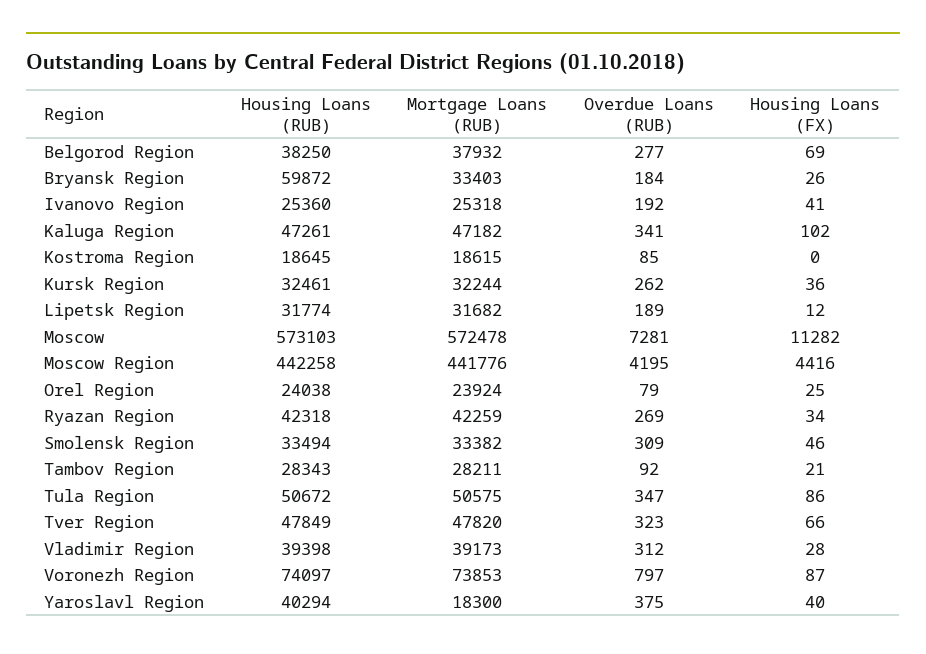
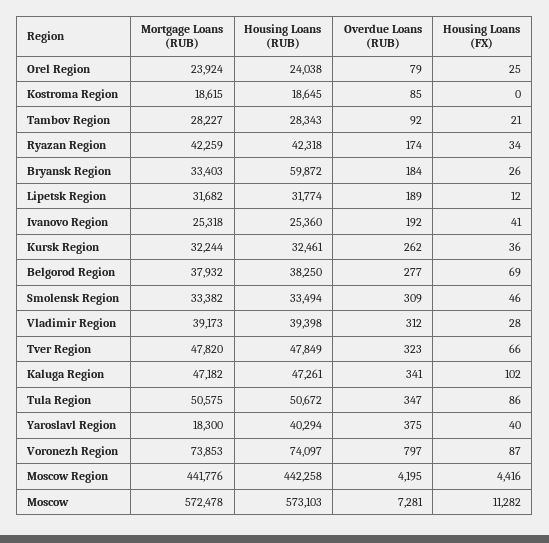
  {
    "Housing Loans (RUB)": {
      "Belgorod Region": 38250,
      "Bryansk Region": 59872,
      "Ivanovo Region": 25360,
      "Kaluga Region": 47261,
      "Kostroma Region": 18645,
      "Kursk Region": 32461,
      "Lipetsk Region": 31774,
      "Moscow": 573103,
      "Moscow Region": 442258,
      "Orel Region": 24038,
      "Ryazan Region": 42318,
      "Smolensk Region": 33494,
      "Tambov Region": 28343,
      "Tula Region": 50672,
      "Tver Region": 47849,
      "Vladimir Region": 39398,
      "Voronezh Region": 74097,
      "Yaroslavl Region": 40294
    },
    "Mortgage Loans (RUB)": {
      "Belgorod Region": 37932,
      "Bryansk Region": 33403,
      "Ivanovo Region": 25318,
      "Kaluga Region": 47182,
      "Kostroma Region": 18615,
      "Kursk Region": 32244,
      "Lipetsk Region": 31682,
      "Moscow": 572478,
      "Moscow Region": 441776,
      "Orel Region": 23924,
      "Ryazan Region": 42259,
      "Smolensk Region": 33382,
-     "Tambov Region": 28211,
+     "Tambov Region": 28227,
      "Tula Region": 50575,
      "Tver Region": 47820,
      "Vladimir Region": 39173,
      "Voronezh Region": 73853,
      "Yaroslavl Region": 18300
    },
    "Overdue Loans (RUB)": {
      "Belgorod Region": 277,
      "Bryansk Region": 184,
      "Ivanovo Region": 192,
      "Kaluga Region": 341,
      "Kostroma Region": 85,
      "Kursk Region": 262,
      "Lipetsk Region": 189,
      "Moscow": 7281,
      "Moscow Region": 4195,
      "Orel Region": 79,
-     "Ryazan Region": 269,
+     "Ryazan Region": 174,
      "Smolensk Region": 309,
      "Tambov Region": 92,
      "Tula Region": 347,
      "Tver Region": 323,
      "Vladimir Region": 312,
      "Voronezh Region": 797,
      "Yaroslavl Region": 375
    },
    "Housing Loans (FX)": {
      "Belgorod Region": 69,
      "Bryansk Region": 26,
      "Ivanovo Region": 41,
      "Kaluga Region": 102,
      "Kostroma Region": 0,
      "Kursk Region": 36,
      "Lipetsk Region": 12,
      "Moscow": 11282,
      "Moscow Region": 4416,
      "Orel Region": 25,
      "Ryazan Region": 34,
      "Smolensk Region": 46,
      "Tambov Region": 21,
      "Tula Region": 86,
      "Tver Region": 66,
      "Vladimir Region": 28,
      "Voronezh Region": 87,
      "Yaroslavl Region": 40
    }
  }

